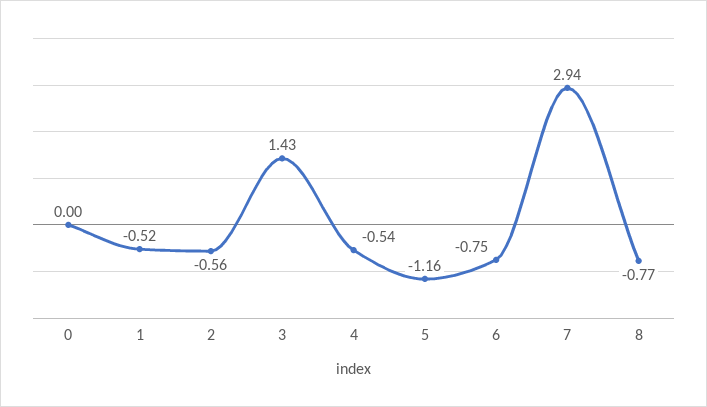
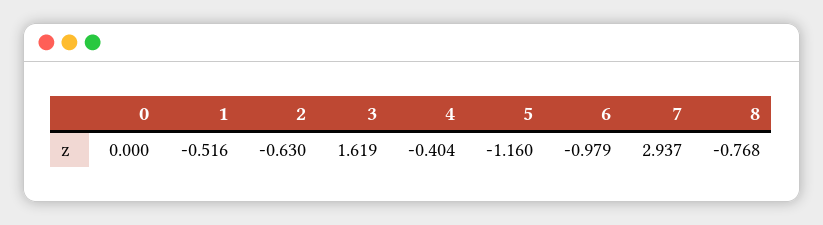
  {
    "0": 0,
    "1": -0.516,
-   "2": -0.56,
+   "2": -0.63,
-   "3": 1.43,
+   "3": 1.619,
-   "4": -0.54,
+   "4": -0.404,
    "5": -1.16,
-   "6": -0.75,
+   "6": -0.979,
    "7": 2.937,
    "8": -0.768
  }

